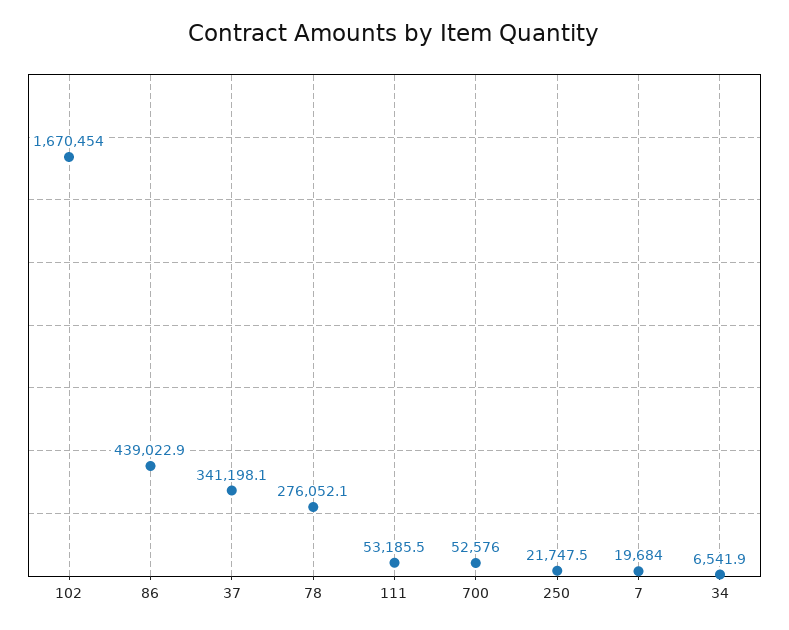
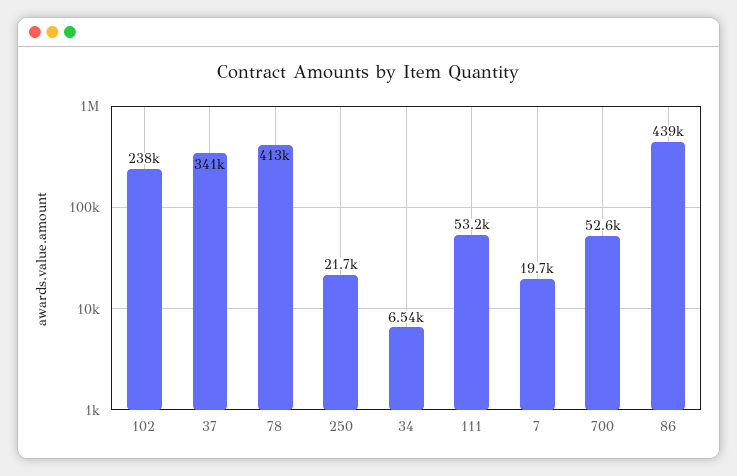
  {
-   "102": 1670454,
+   "102": 238000,
    "86": 439022.9,
    "37": 341198.1,
-   "78": 276052.1,
+   "78": 413000,
    "111": 53185.5,
    "700": 52576,
    "250": 21747.5,
    "7": 19684,
    "34": 6541.9
  }

